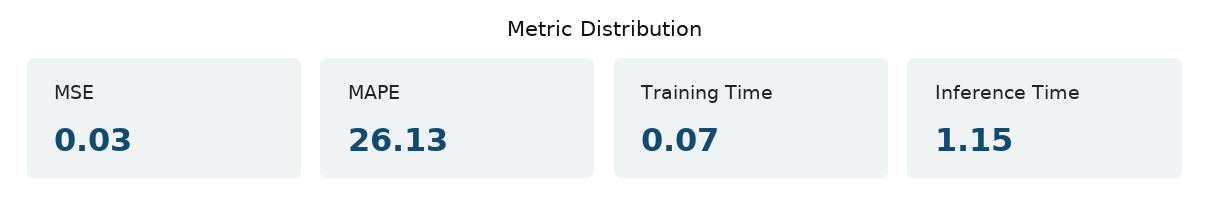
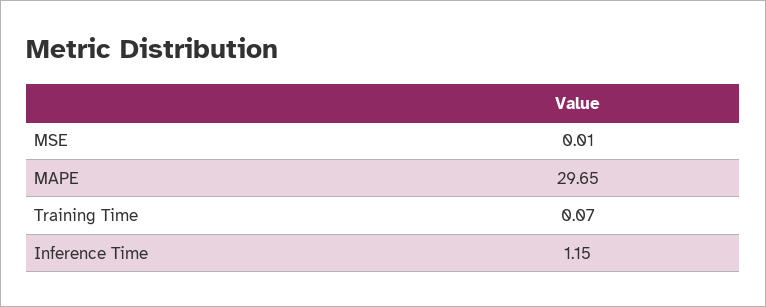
  {
-   "MSE": 0.03,
+   "MSE": 0.01,
-   "MAPE": 26.13,
+   "MAPE": 29.65,
    "Training Time": 0.07,
    "Inference Time": 1.15
  }

